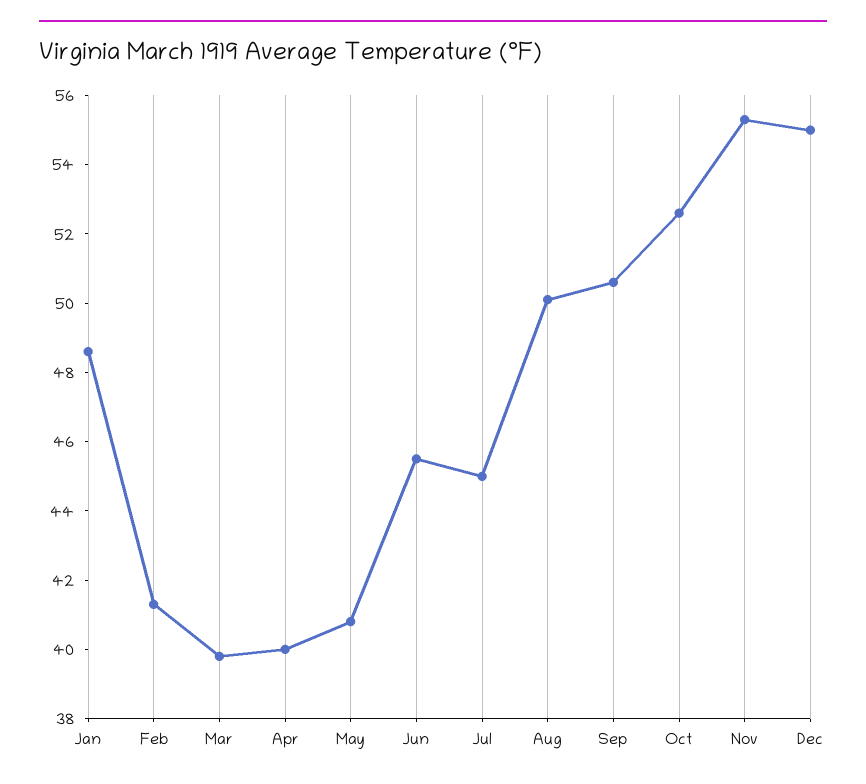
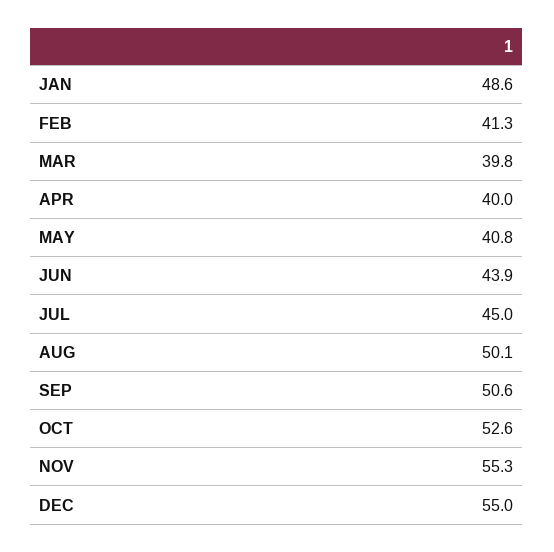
  {
    "Jan": 48.6,
    "Feb": 41.3,
    "Mar": 39.8,
    "Apr": 40,
    "May": 40.8,
-   "Jun": 45.5,
+   "Jun": 43.9,
    "Jul": 45,
    "Aug": 50.1,
    "Sep": 50.6,
    "Oct": 52.6,
    "Nov": 55.3,
    "Dec": 55
  }

